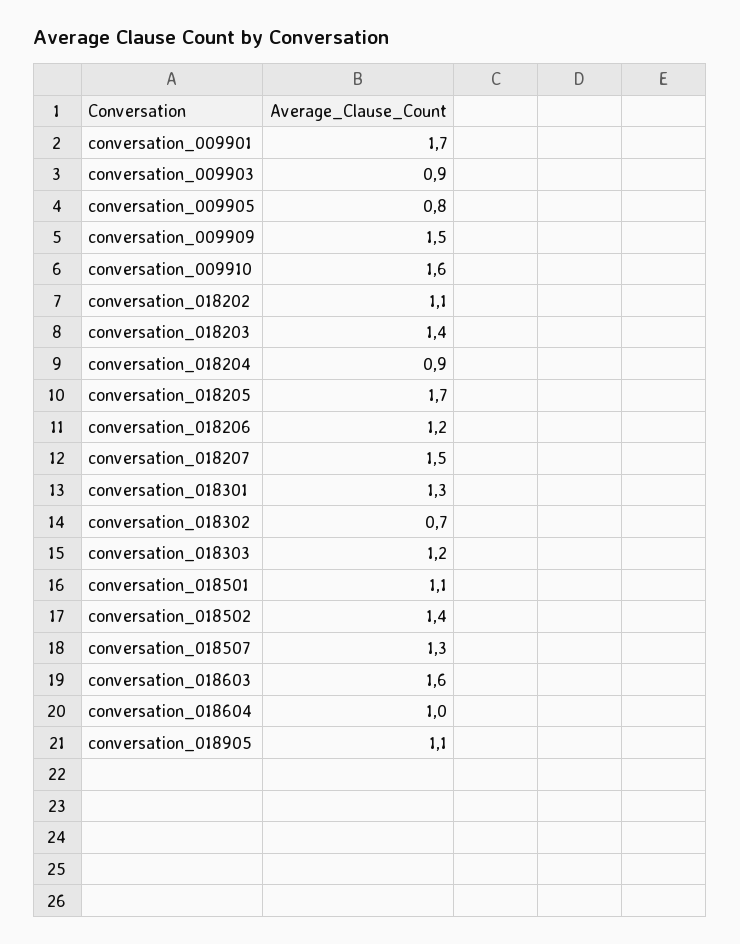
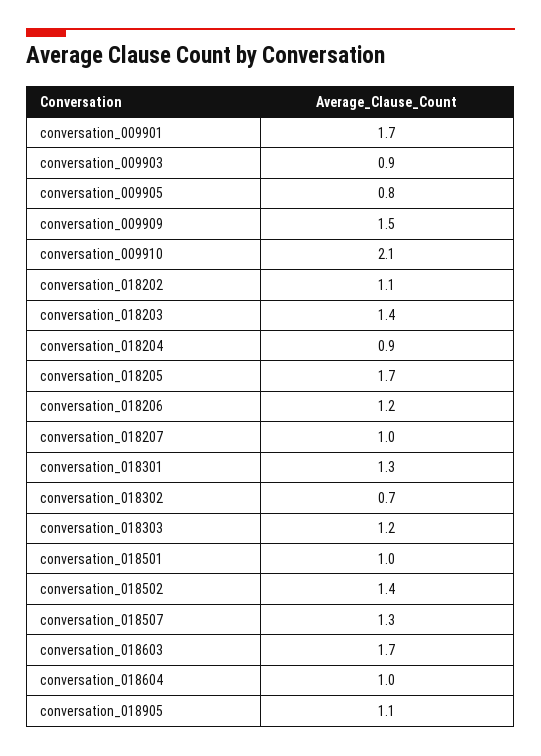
  {
    "conversation_009901": 1.7,
    "conversation_009903": 0.9,
    "conversation_009905": 0.8,
    "conversation_009909": 1.5,
-   "conversation_009910": 1.6,
+   "conversation_009910": 2.1,
    "conversation_018202": 1.1,
    "conversation_018203": 1.4,
    "conversation_018204": 0.9,
    "conversation_018205": 1.7,
    "conversation_018206": 1.2,
-   "conversation_018207": 1.5,
+   "conversation_018207": 1,
    "conversation_018301": 1.3,
    "conversation_018302": 0.7,
    "conversation_018303": 1.2,
-   "conversation_018501": 1.1,
+   "conversation_018501": 1,
    "conversation_018502": 1.4,
    "conversation_018507": 1.3,
-   "conversation_018603": 1.6,
+   "conversation_018603": 1.7,
    "conversation_018604": 1,
    "conversation_018905": 1.1
  }

